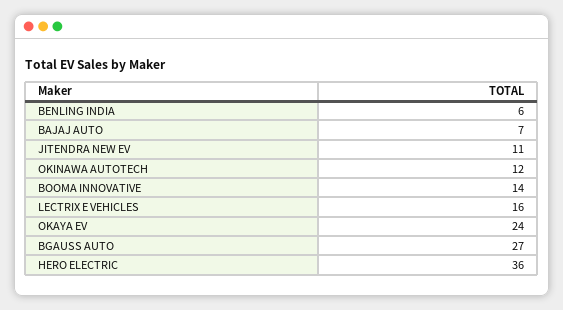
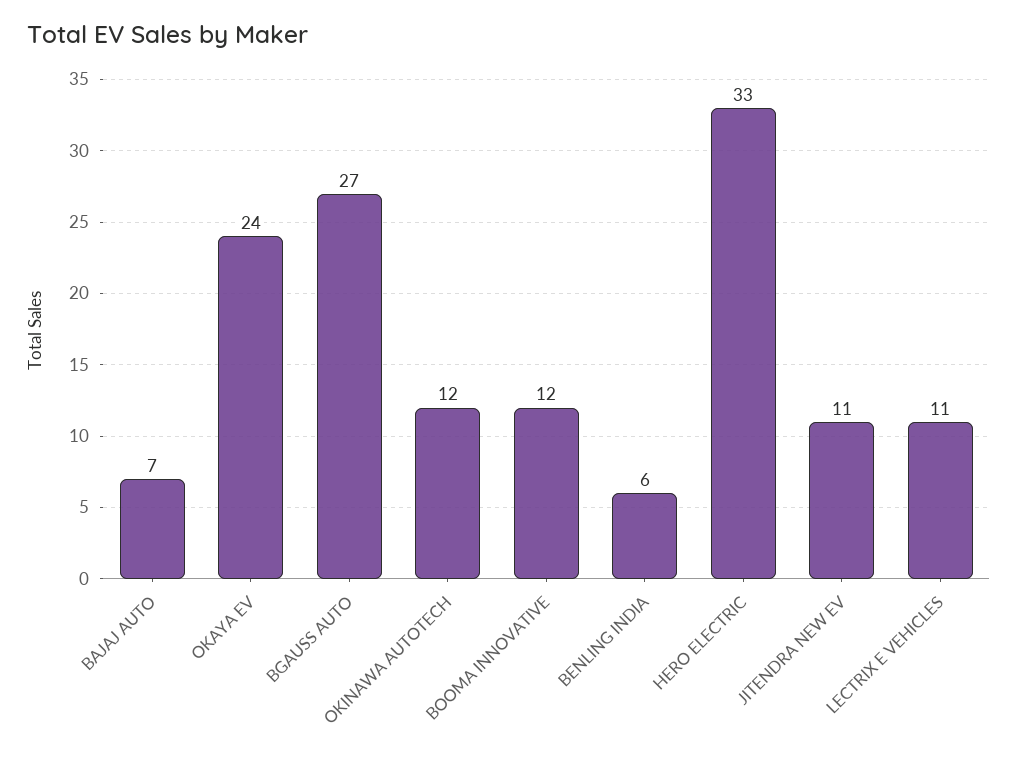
  {
    "BENLING INDIA": 6,
    "BAJAJ AUTO": 7,
    "JITENDRA NEW EV": 11,
    "OKINAWA AUTOTECH": 12,
-   "BOOMA INNOVATIVE": 14,
+   "BOOMA INNOVATIVE": 12,
-   "LECTRIX E VEHICLES": 16,
+   "LECTRIX E VEHICLES": 11,
    "OKAYA EV": 24,
    "BGAUSS AUTO": 27,
-   "HERO ELECTRIC": 36
+   "HERO ELECTRIC": 33
  }

